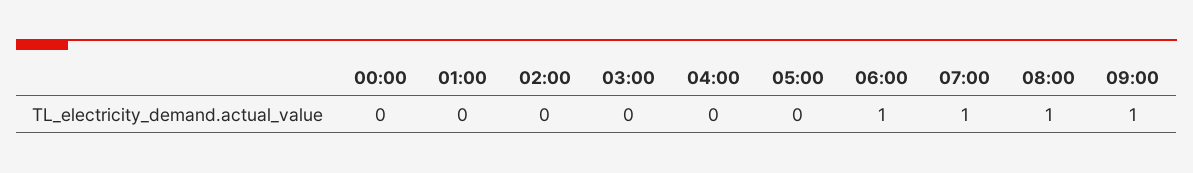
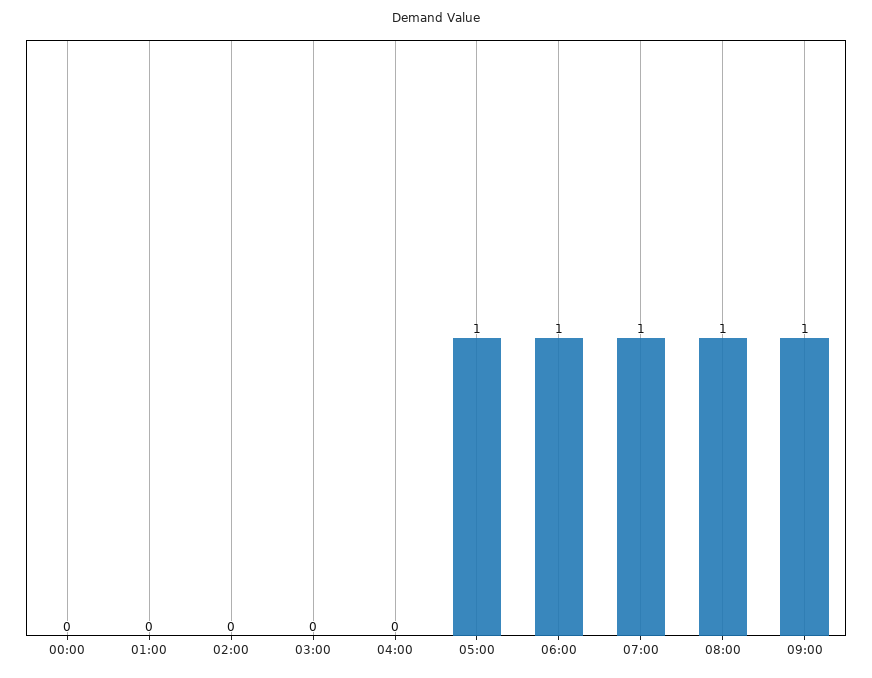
  {
    "00:00": 0,
    "01:00": 0,
    "02:00": 0,
    "03:00": 0,
    "04:00": 0,
-   "05:00": 0,
+   "05:00": 1,
    "06:00": 1,
    "07:00": 1,
    "08:00": 1,
    "09:00": 1
  }

